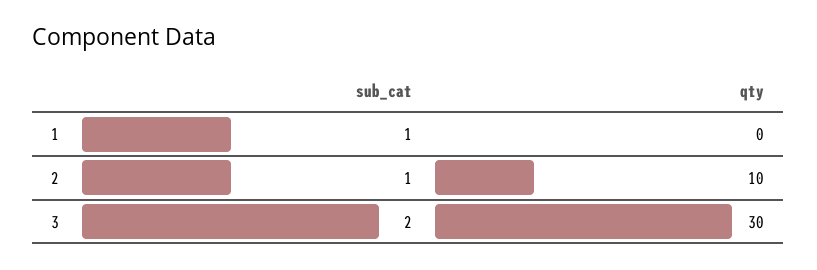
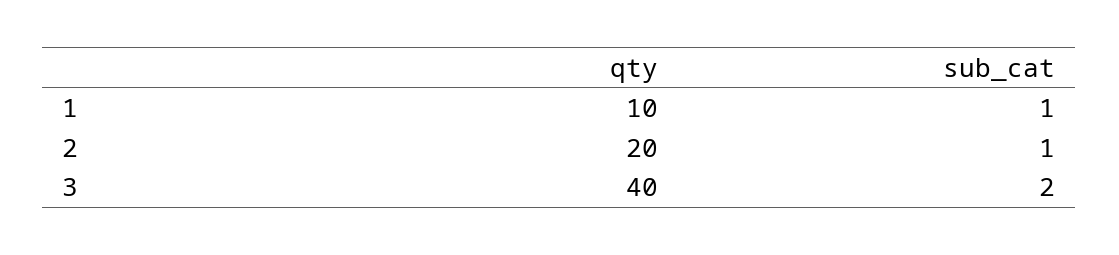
  {
    "sub_cat": {
      "1": 1,
      "2": 1,
      "3": 2
    },
    "qty": {
-     "1": 0,
+     "1": 10,
-     "2": 10,
+     "2": 20,
-     "3": 30
+     "3": 40
    }
  }

